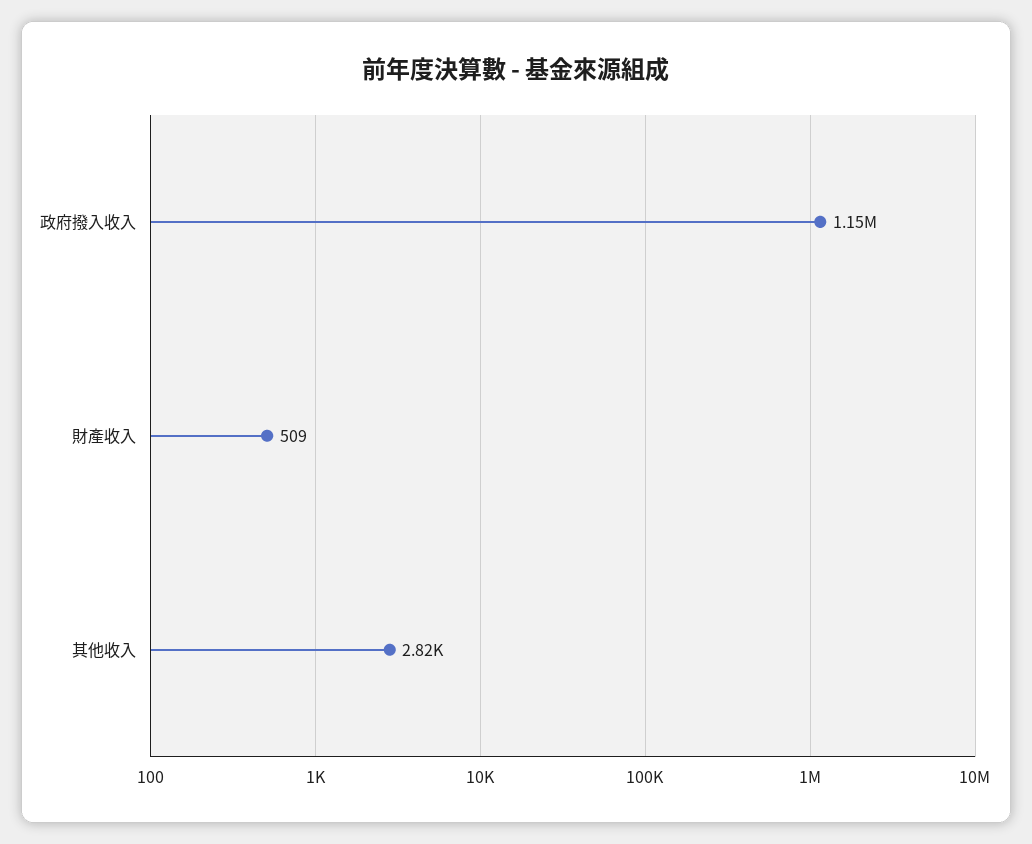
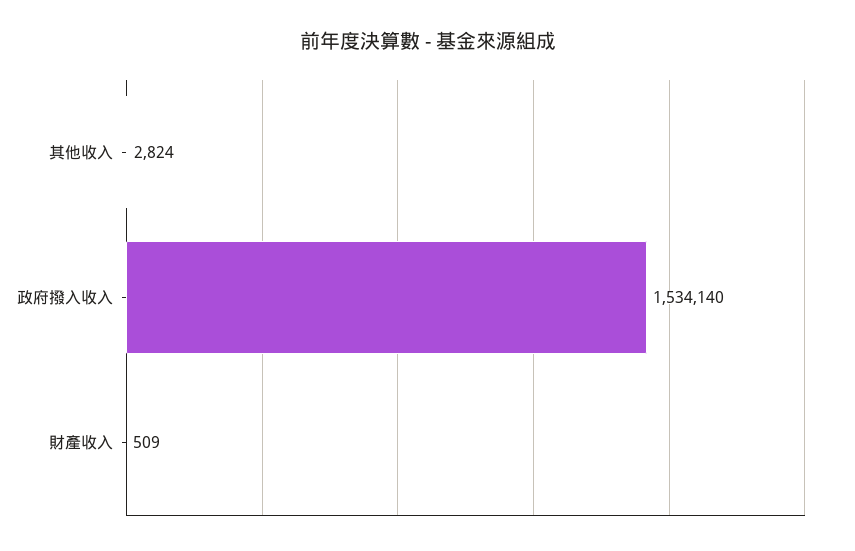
  {
-   "政府撥入收入": 1150000,
+   "政府撥入收入": 1534140,
    "財產收入": 509,
    "其他收入": 2824
  }

